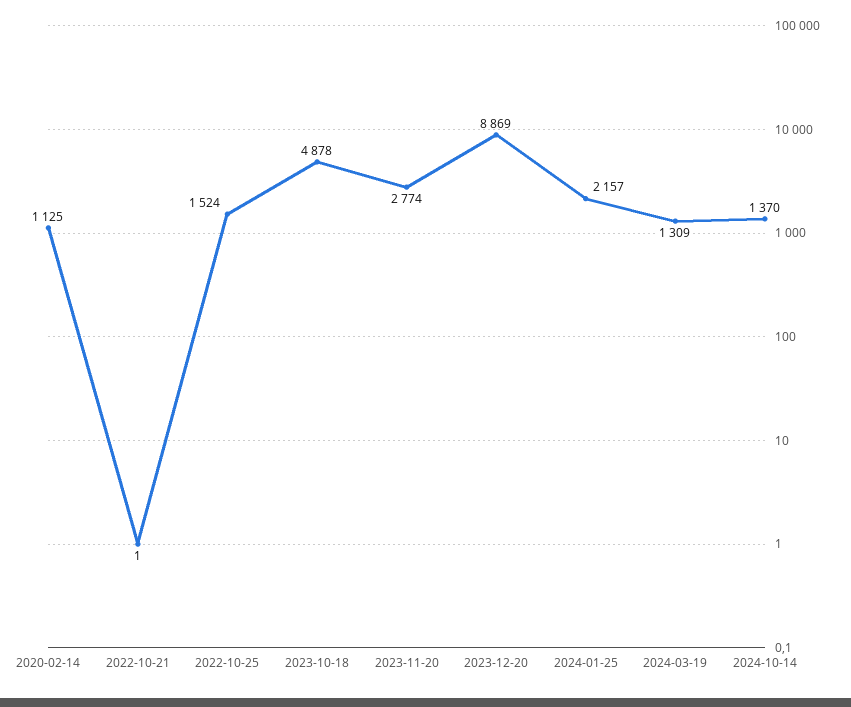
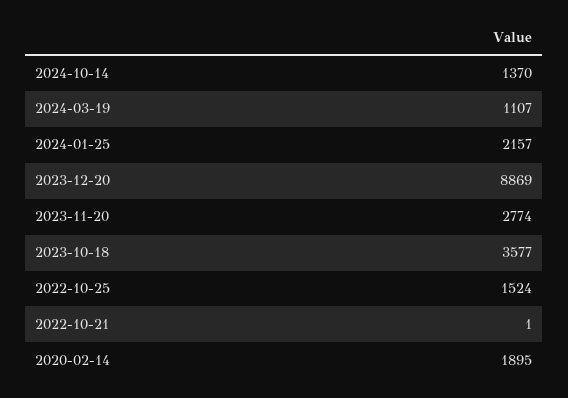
  {
-   "2020-02-14": 1125,
+   "2020-02-14": 1895,
    "2022-10-21": 1,
    "2022-10-25": 1524,
-   "2023-10-18": 4878,
+   "2023-10-18": 3577,
    "2023-11-20": 2774,
    "2023-12-20": 8869,
    "2024-01-25": 2157,
-   "2024-03-19": 1309,
+   "2024-03-19": 1107,
    "2024-10-14": 1370
  }

